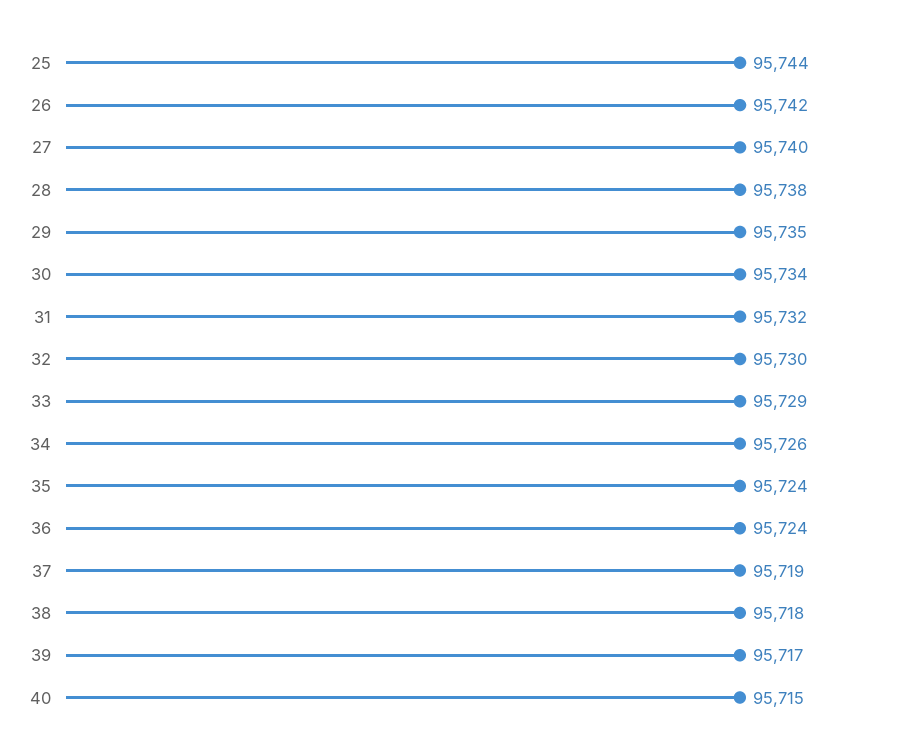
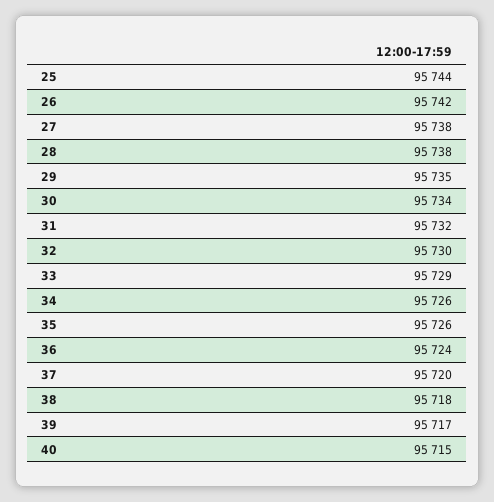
  {
    "25": 95744,
    "26": 95742,
-   "27": 95740,
+   "27": 95738,
    "28": 95738,
    "29": 95735,
    "30": 95734,
    "31": 95732,
    "32": 95730,
    "33": 95729,
    "34": 95726,
-   "35": 95724,
+   "35": 95726,
    "36": 95724,
-   "37": 95719,
+   "37": 95720,
    "38": 95718,
    "39": 95717,
    "40": 95715
  }

